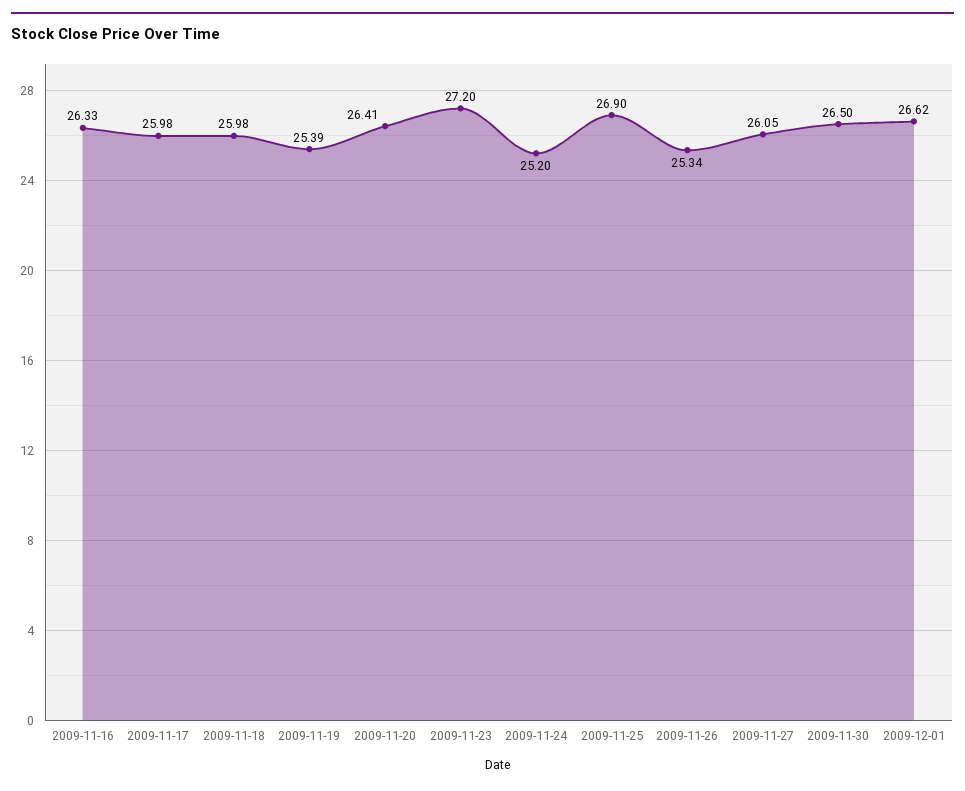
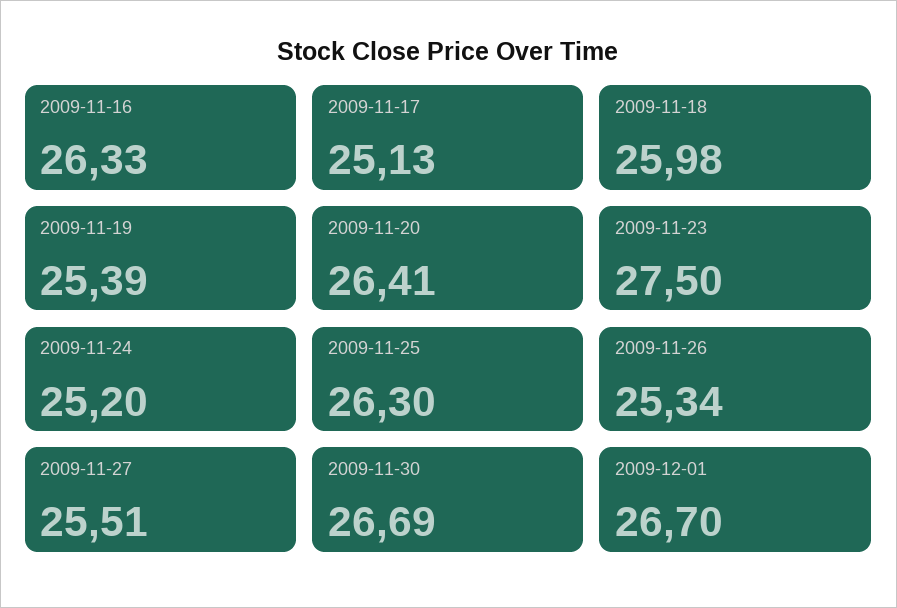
  {
    "2009-11-16": 26.33,
-   "2009-11-17": 25.98,
+   "2009-11-17": 25.13,
    "2009-11-18": 25.98,
    "2009-11-19": 25.39,
    "2009-11-20": 26.41,
-   "2009-11-23": 27.2,
+   "2009-11-23": 27.5,
    "2009-11-24": 25.2,
-   "2009-11-25": 26.9,
+   "2009-11-25": 26.3,
    "2009-11-26": 25.34,
-   "2009-11-27": 26.05,
+   "2009-11-27": 25.51,
-   "2009-11-30": 26.5,
+   "2009-11-30": 26.69,
-   "2009-12-01": 26.62
+   "2009-12-01": 26.7
  }

